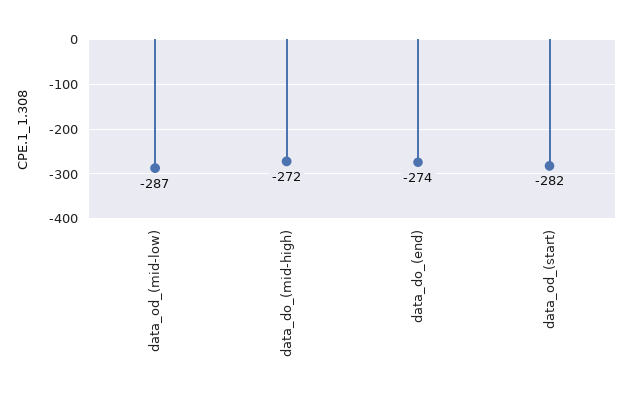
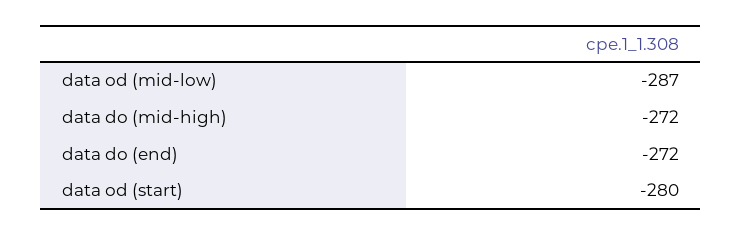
  {
    "data_od_(mid-low)": -287,
    "data_do_(mid-high)": -272,
-   "data_do_(end)": -274,
+   "data_do_(end)": -272,
-   "data_od_(start)": -282
+   "data_od_(start)": -280
  }

